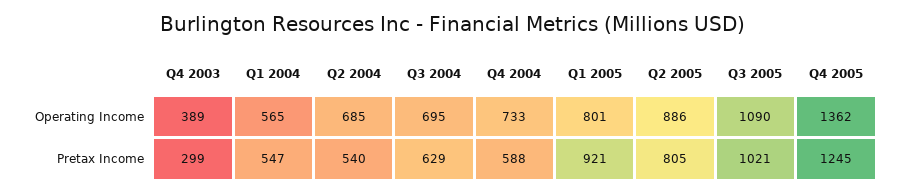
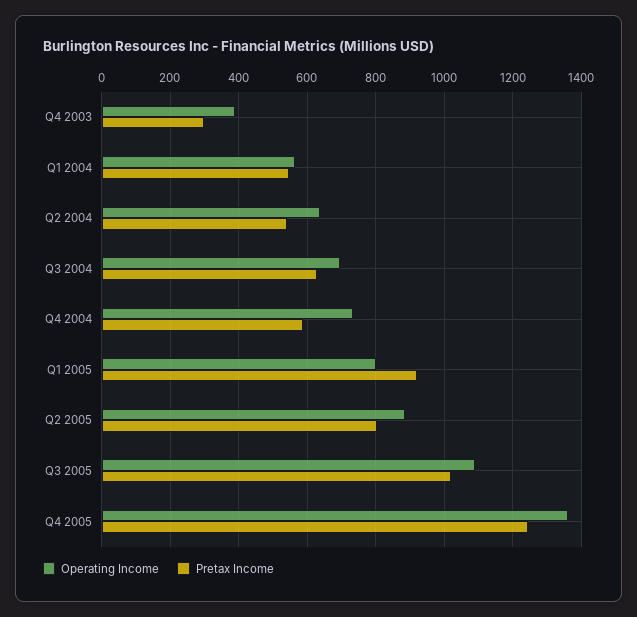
  {
    "Operating Income": {
      "Q4 2003": 389,
      "Q1 2004": 565,
-     "Q2 2004": 685,
+     "Q2 2004": 640,
      "Q3 2004": 695,
      "Q4 2004": 733,
      "Q1 2005": 801,
      "Q2 2005": 886,
      "Q3 2005": 1090,
      "Q4 2005": 1362
    },
    "Pretax Income": {
      "Q4 2003": 299,
      "Q1 2004": 547,
      "Q2 2004": 540,
      "Q3 2004": 629,
      "Q4 2004": 588,
      "Q1 2005": 921,
      "Q2 2005": 805,
      "Q3 2005": 1021,
      "Q4 2005": 1245
    }
  }

